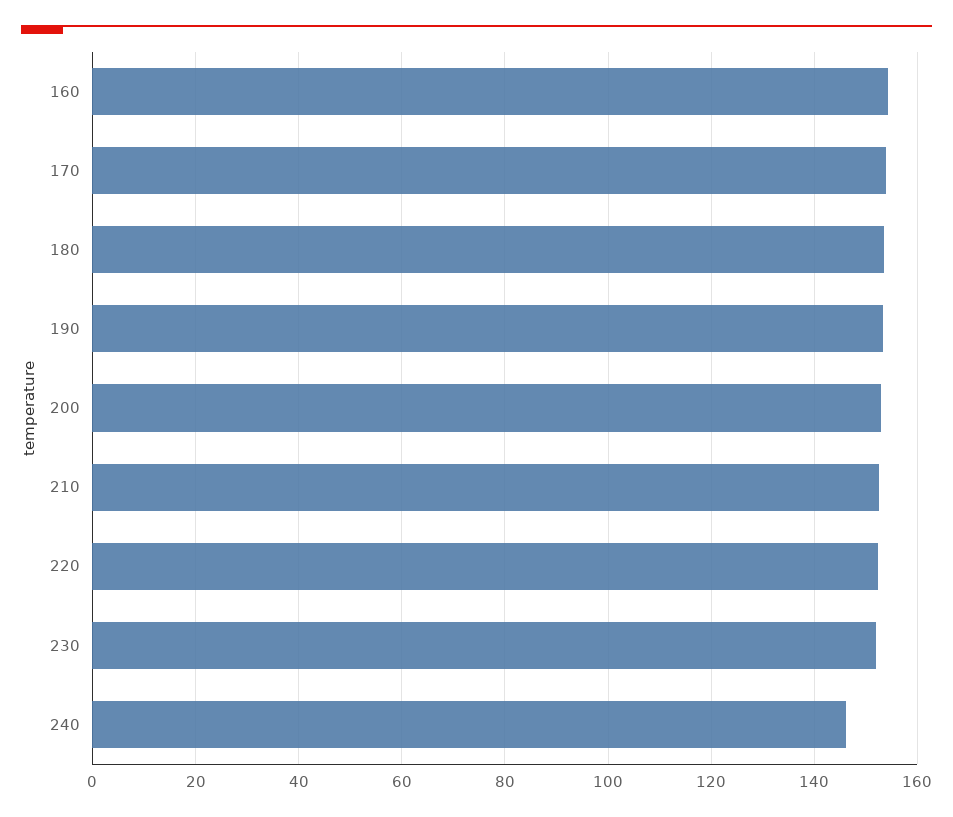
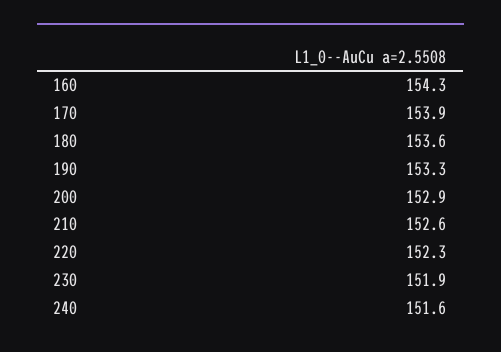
  {
    "160": 154.3,
    "170": 153.9,
    "180": 153.6,
    "190": 153.3,
    "200": 152.9,
    "210": 152.6,
    "220": 152.3,
    "230": 151.9,
-   "240": 146
+   "240": 151.6
  }

